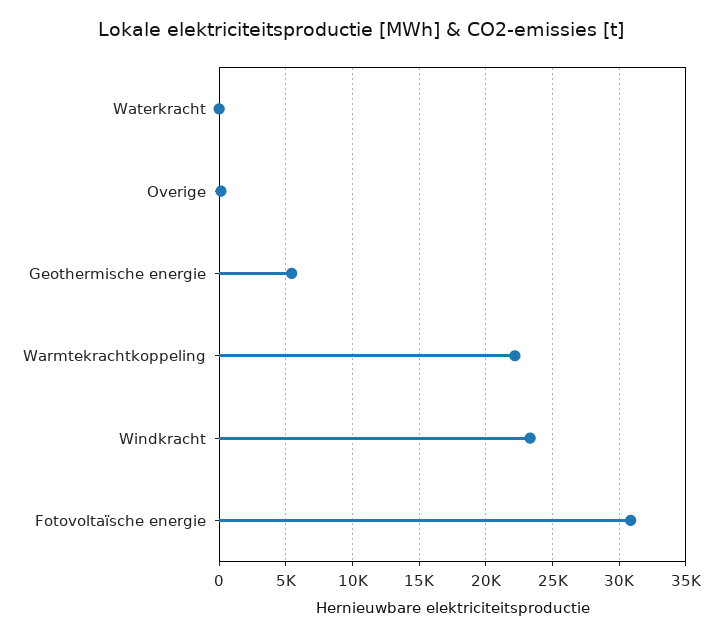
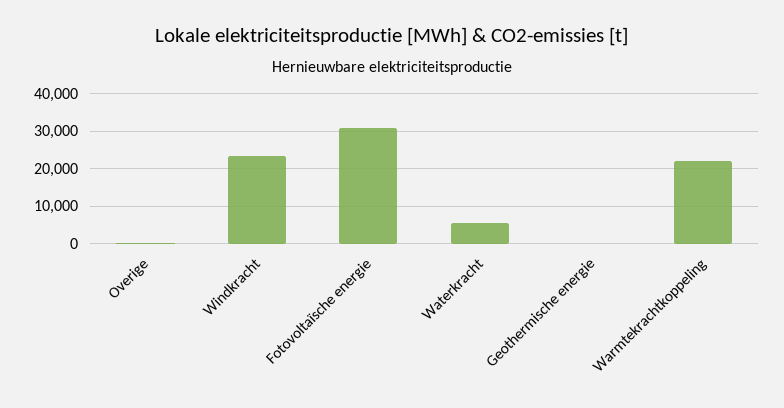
  {
-   "Waterkracht": 0,
+   "Waterkracht": 6000,
    "Overige": 0,
-   "Geothermische energie": 5500,
+   "Geothermische energie": 0,
    "Warmtekrachtkoppeling": 22000,
    "Windkracht": 23500,
    "Fotovoltaïsche energie": 31000
  }

